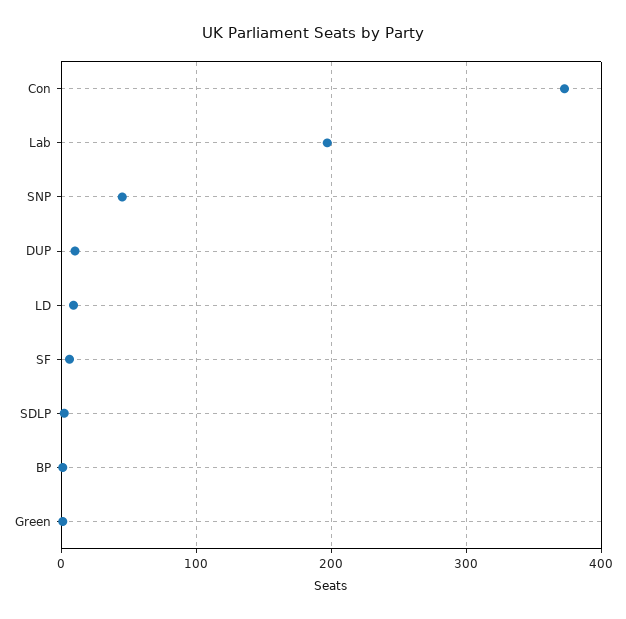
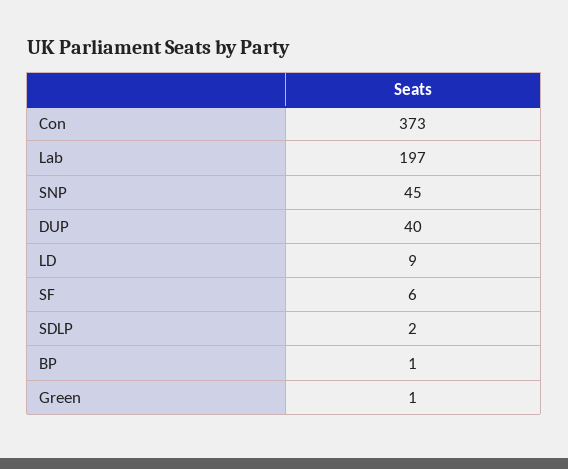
  {
    "Con": 373,
    "Lab": 197,
    "SNP": 45,
-   "DUP": 10,
+   "DUP": 40,
    "LD": 9,
    "SF": 6,
    "SDLP": 2,
    "BP": 1,
    "Green": 1
  }

